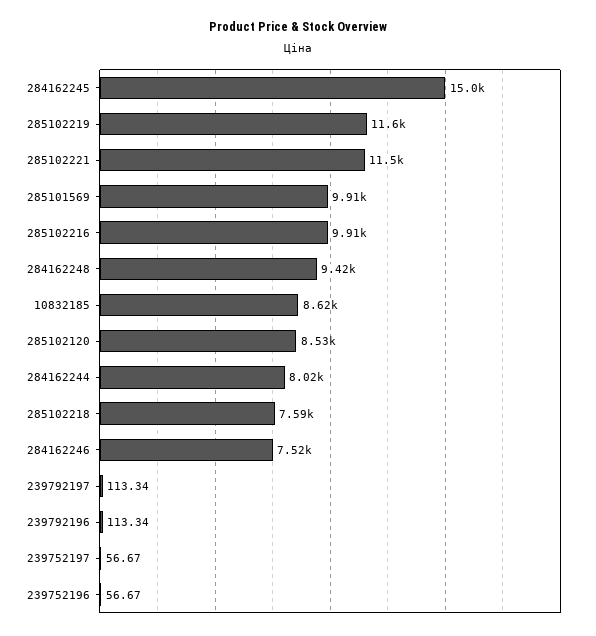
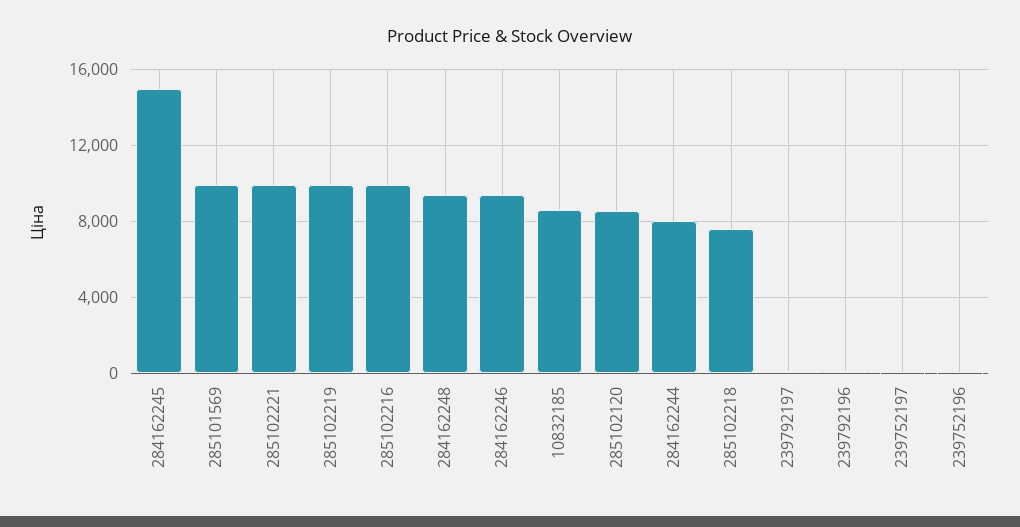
  {
    "284162245": 15000,
-   "285102219": 11600,
+   "285102219": 10000,
-   "285102221": 11500,
+   "285102221": 10000,
    "285101569": 9910,
    "285102216": 9910,
    "284162248": 9420,
    "10832185": 8620,
    "285102120": 8530,
    "284162244": 8020,
    "285102218": 7590,
-   "284162246": 7520,
+   "284162246": 9500,
    "239792197": 113.34,
    "239792196": 113.34,
    "239752197": 56.67,
    "239752196": 56.67
  }

